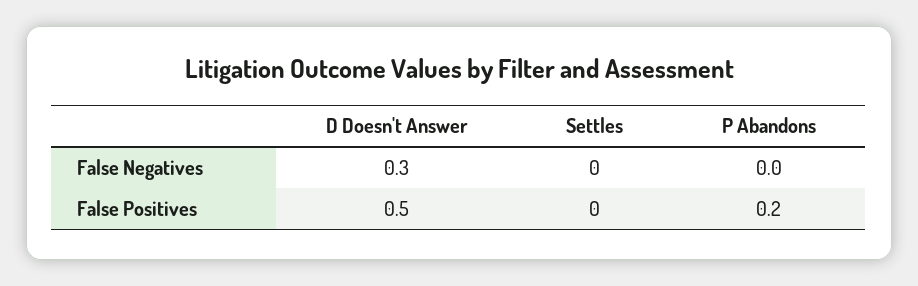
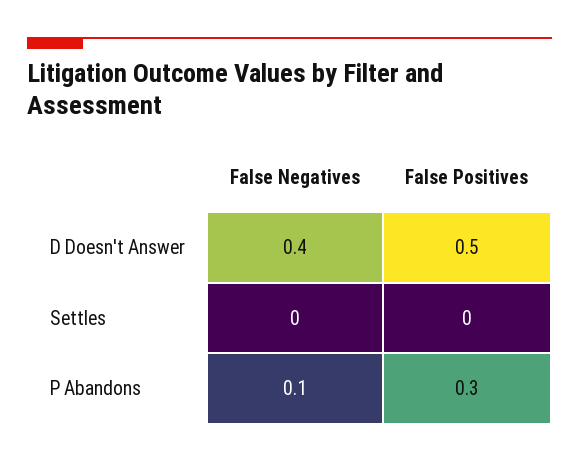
  {
    "D Doesn't Answer": {
-     "False Negatives": 0.3,
+     "False Negatives": 0.4,
      "False Positives": 0.5
    },
    "Settles": {
      "False Negatives": 0,
      "False Positives": 0
    },
    "P Abandons": {
-     "False Negatives": 0,
+     "False Negatives": 0.1,
-     "False Positives": 0.2
+     "False Positives": 0.3
    }
  }

